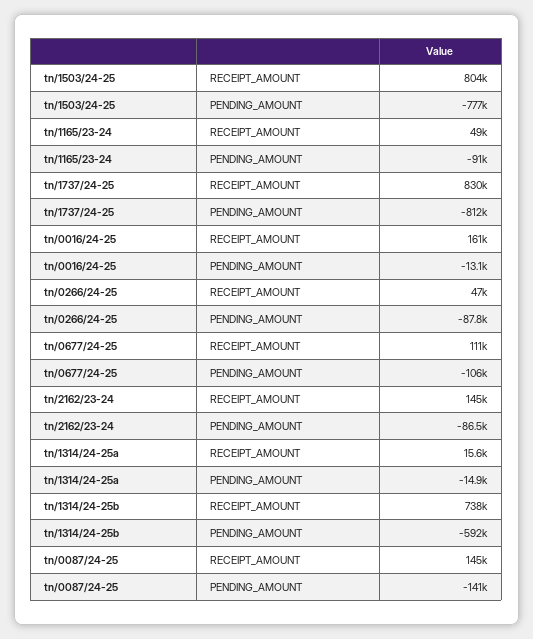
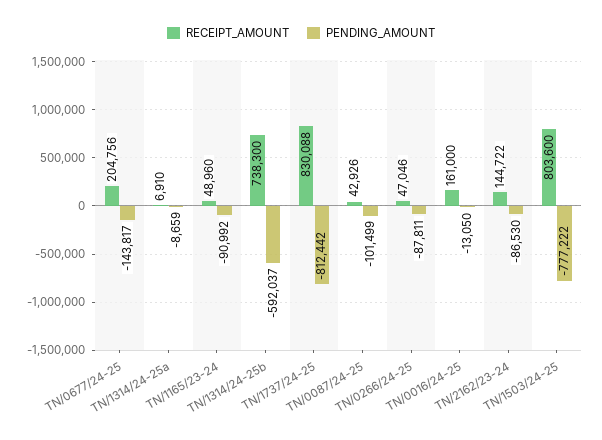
  {
    "RECEIPT_AMOUNT": {
      "tn/1503/24-25": 803600,
      "tn/1165/23-24": 48960,
      "tn/1737/24-25": 830088,
      "tn/0016/24-25": 161000,
      "tn/0266/24-25": 47046,
-     "tn/0677/24-25": 111000,
+     "tn/0677/24-25": 204756,
      "tn/2162/23-24": 144722,
-     "tn/1314/24-25a": 15600,
+     "tn/1314/24-25a": 6910,
      "tn/1314/24-25b": 738300,
-     "tn/0087/24-25": 145000
+     "tn/0087/24-25": 42926
    },
    "PENDING_AMOUNT": {
      "tn/1503/24-25": -777222,
      "tn/1165/23-24": -90992,
      "tn/1737/24-25": -812442,
      "tn/0016/24-25": -13050,
      "tn/0266/24-25": -87811,
-     "tn/0677/24-25": -106000,
+     "tn/0677/24-25": -143817,
      "tn/2162/23-24": -86530,
-     "tn/1314/24-25a": -14900,
+     "tn/1314/24-25a": -8659,
      "tn/1314/24-25b": -592037,
-     "tn/0087/24-25": -141000
+     "tn/0087/24-25": -101499
    }
  }

